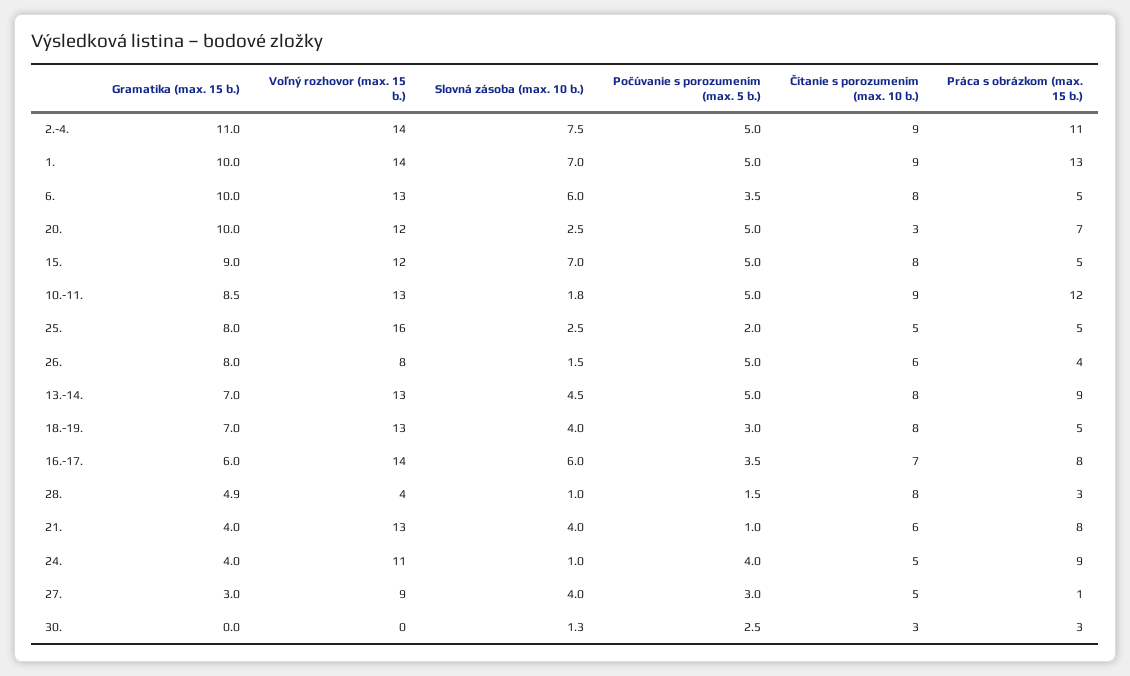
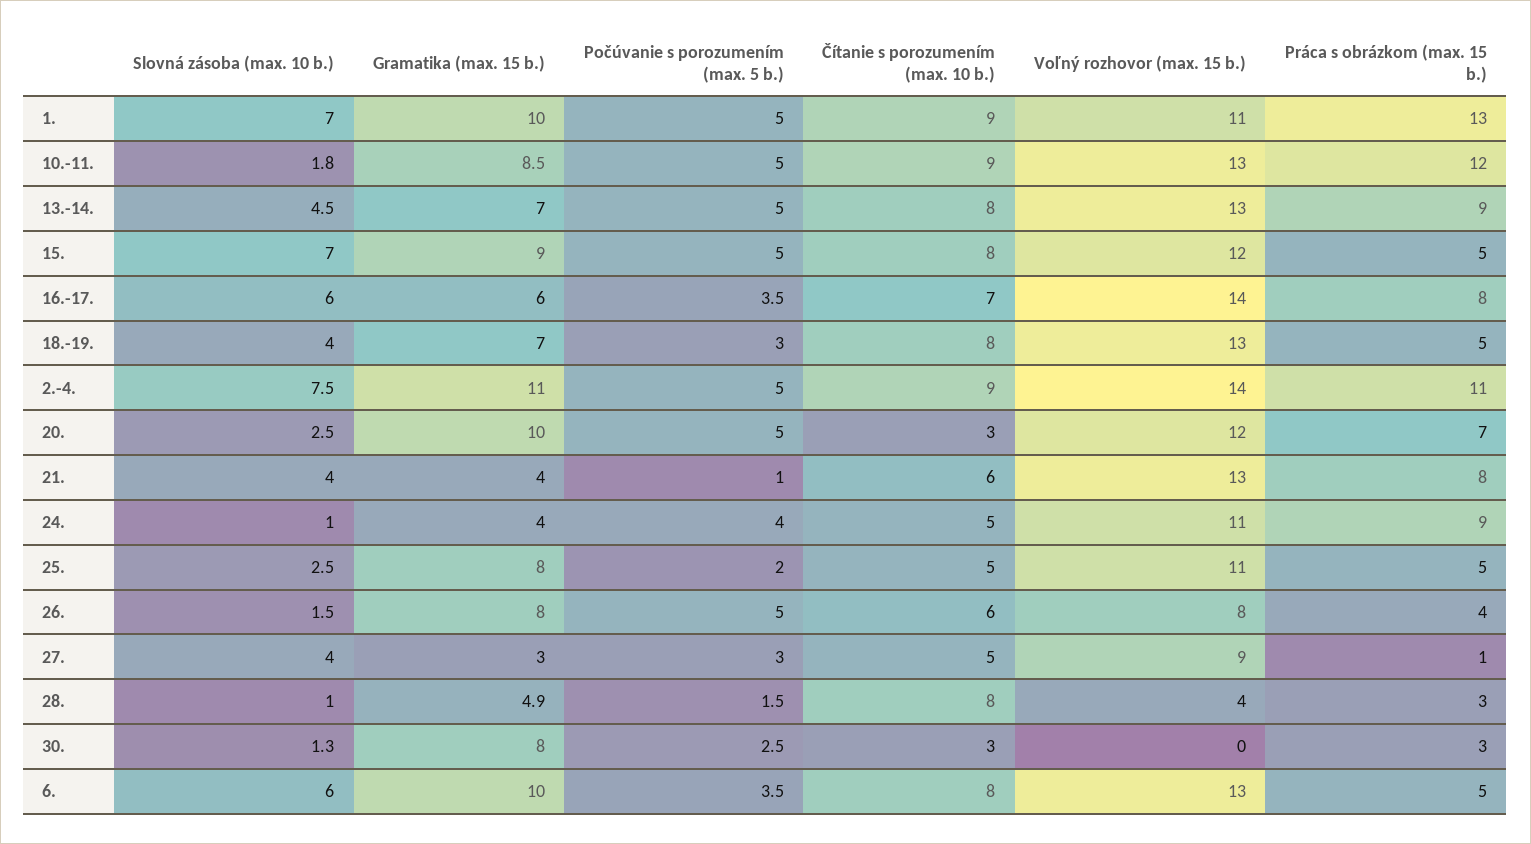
  {
    "Gramatika (max. 15 b.)": {
      "2.-4.": 11,
      "1.": 10,
      "6.": 10,
      "20.": 10,
      "15.": 9,
      "10.-11.": 8.5,
      "25.": 8,
      "26.": 8,
      "13.-14.": 7,
      "18.-19.": 7,
      "16.-17.": 6,
      "28.": 4.9,
      "21.": 4,
      "24.": 4,
      "27.": 3,
-     "30.": 0
+     "30.": 8
    },
    "Voľný rozhovor (max. 15 b.)": {
      "2.-4.": 14,
-     "1.": 14,
+     "1.": 11,
      "6.": 13,
      "20.": 12,
      "15.": 12,
      "10.-11.": 13,
-     "25.": 16,
+     "25.": 11,
      "26.": 8,
      "13.-14.": 13,
      "18.-19.": 13,
      "16.-17.": 14,
      "28.": 4,
      "21.": 13,
      "24.": 11,
      "27.": 9,
      "30.": 0
    },
    "Slovná zásoba (max. 10 b.)": {
      "2.-4.": 7.5,
      "1.": 7,
      "6.": 6,
      "20.": 2.5,
      "15.": 7,
      "10.-11.": 1.8,
      "25.": 2.5,
      "26.": 1.5,
      "13.-14.": 4.5,
      "18.-19.": 4,
      "16.-17.": 6,
      "28.": 1,
      "21.": 4,
      "24.": 1,
      "27.": 4,
      "30.": 1.3
    },
    "Počúvanie s porozumením (max. 5 b.)": {
      "2.-4.": 5,
      "1.": 5,
      "6.": 3.5,
      "20.": 5,
      "15.": 5,
      "10.-11.": 5,
      "25.": 2,
      "26.": 5,
      "13.-14.": 5,
      "18.-19.": 3,
      "16.-17.": 3.5,
      "28.": 1.5,
      "21.": 1,
      "24.": 4,
      "27.": 3,
      "30.": 2.5
    },
    "Čítanie s porozumením (max. 10 b.)": {
      "2.-4.": 9,
      "1.": 9,
      "6.": 8,
      "20.": 3,
      "15.": 8,
      "10.-11.": 9,
      "25.": 5,
      "26.": 6,
      "13.-14.": 8,
      "18.-19.": 8,
      "16.-17.": 7,
      "28.": 8,
      "21.": 6,
      "24.": 5,
      "27.": 5,
      "30.": 3
    },
    "Práca s obrázkom (max. 15 b.)": {
      "2.-4.": 11,
      "1.": 13,
      "6.": 5,
      "20.": 7,
      "15.": 5,
      "10.-11.": 12,
      "25.": 5,
      "26.": 4,
      "13.-14.": 9,
      "18.-19.": 5,
      "16.-17.": 8,
      "28.": 3,
      "21.": 8,
      "24.": 9,
      "27.": 1,
      "30.": 3
    }
  }

